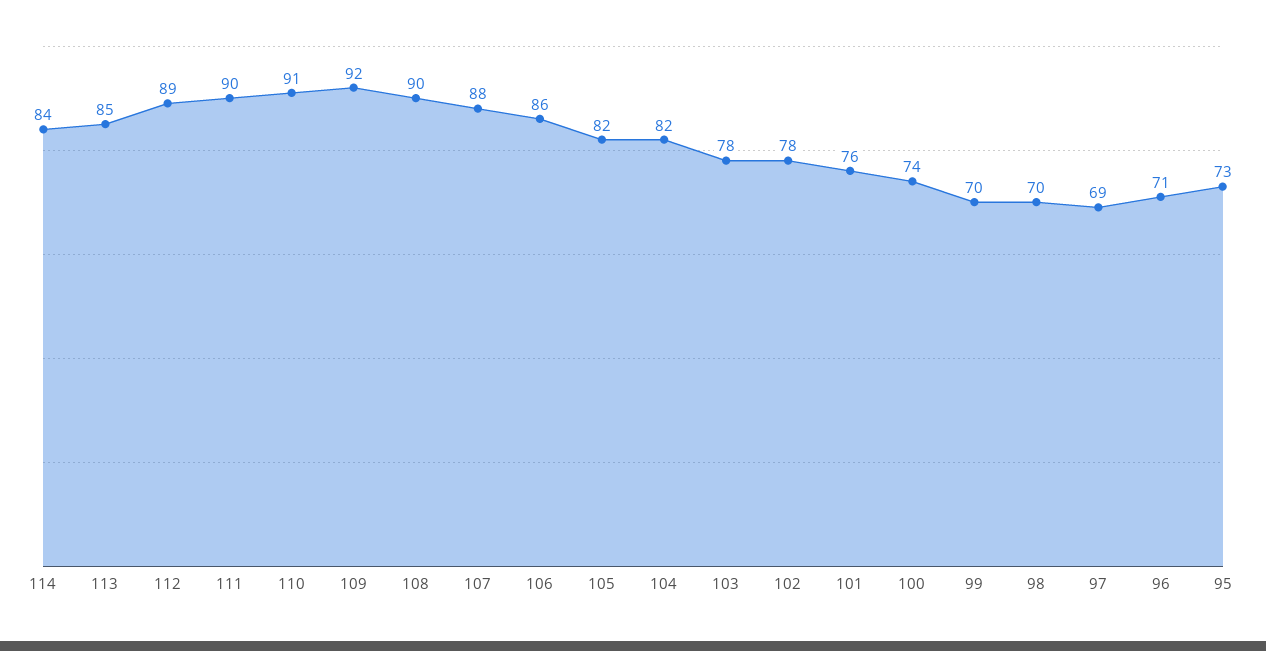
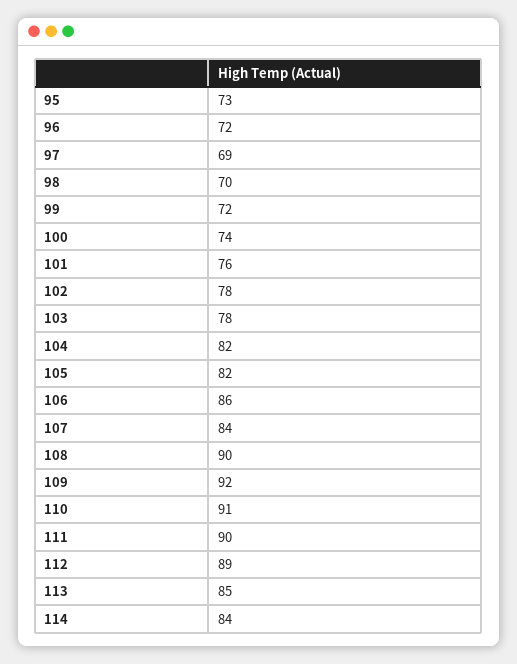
  {
    "114": 84,
    "113": 85,
    "112": 89,
    "111": 90,
    "110": 91,
    "109": 92,
    "108": 90,
-   "107": 88,
+   "107": 84,
    "106": 86,
    "105": 82,
    "104": 82,
    "103": 78,
    "102": 78,
    "101": 76,
    "100": 74,
-   "99": 70,
+   "99": 72,
    "98": 70,
    "97": 69,
-   "96": 71,
+   "96": 72,
    "95": 73
  }

